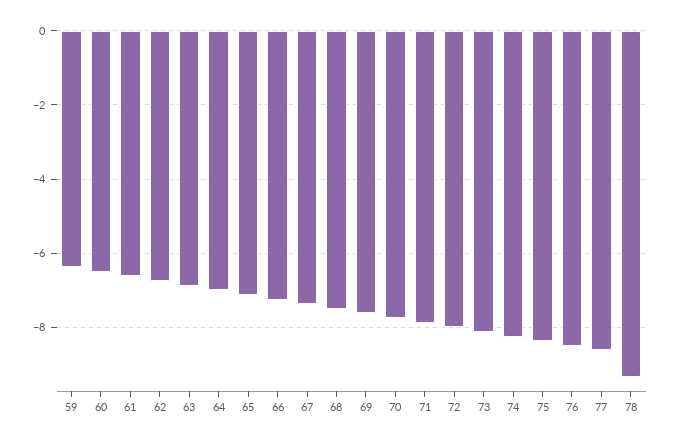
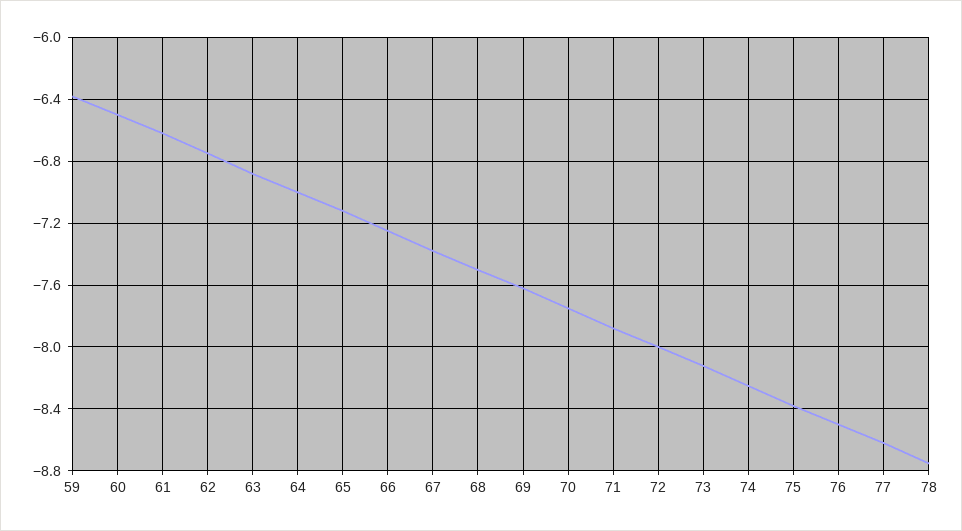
  {
    "59": -6.4,
    "60": -6.5,
    "61": -6.6,
    "62": -6.75,
    "63": -6.9,
    "64": -7,
    "65": -7.1,
    "66": -7.25,
    "67": -7.4,
    "68": -7.5,
    "69": -7.6,
    "70": -7.75,
    "71": -7.9,
    "72": -8,
    "73": -8.1,
    "74": -8.25,
    "75": -8.4,
    "76": -8.5,
    "77": -8.6,
-   "78": -9.4
+   "78": -8.75
  }

